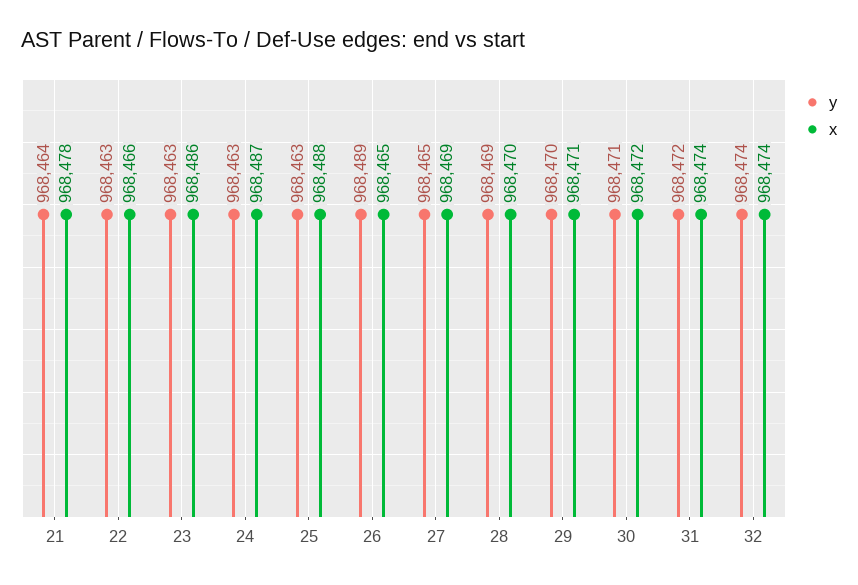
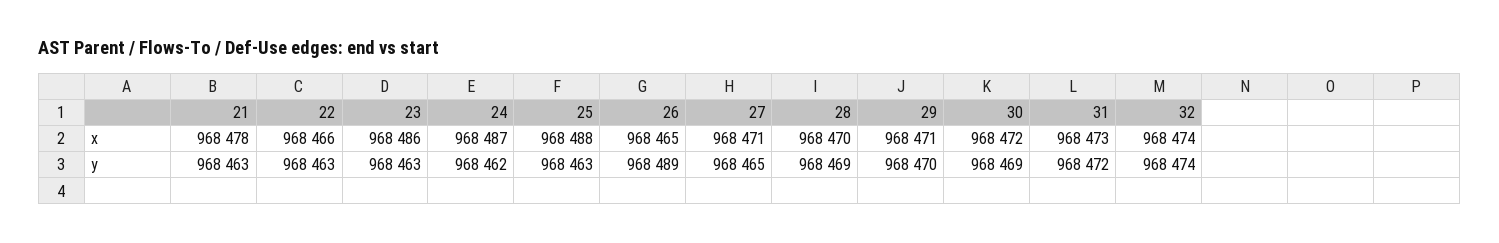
  {
    "y": {
-     "21": 968464,
+     "21": 968463,
      "22": 968463,
      "23": 968463,
-     "24": 968463,
+     "24": 968462,
      "25": 968463,
      "26": 968489,
      "27": 968465,
      "28": 968469,
      "29": 968470,
-     "30": 968471,
+     "30": 968469,
      "31": 968472,
      "32": 968474
    },
    "x": {
      "21": 968478,
      "22": 968466,
      "23": 968486,
      "24": 968487,
      "25": 968488,
      "26": 968465,
-     "27": 968469,
+     "27": 968471,
      "28": 968470,
      "29": 968471,
      "30": 968472,
-     "31": 968474,
+     "31": 968473,
      "32": 968474
    }
  }

